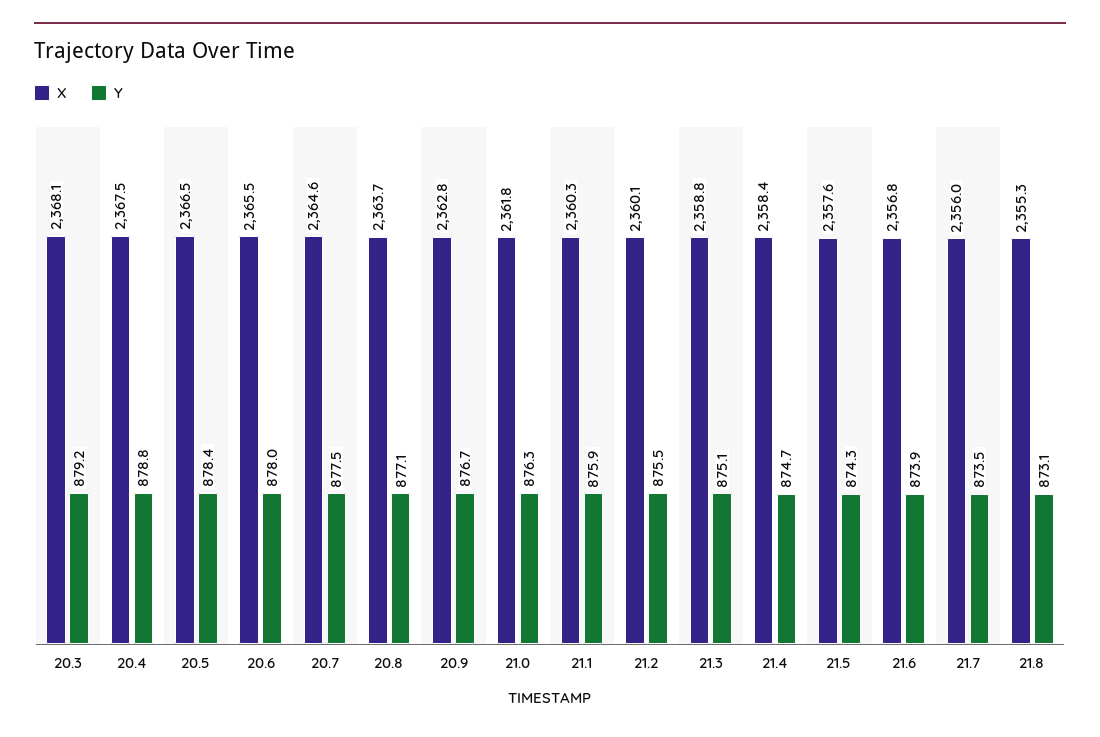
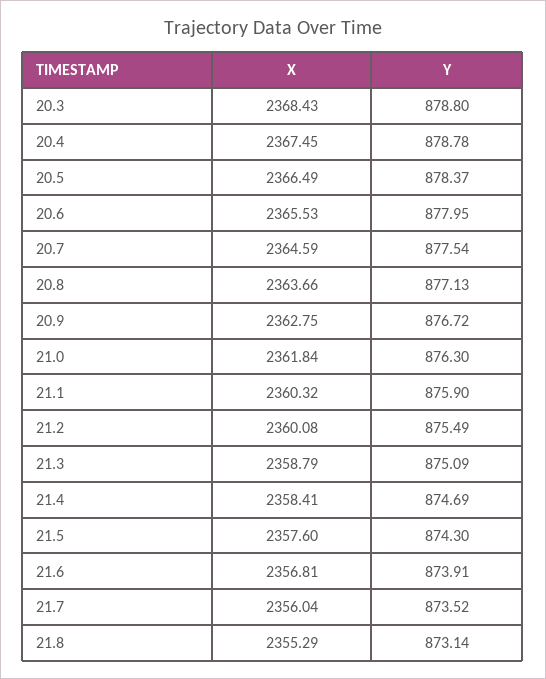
  {
    "X": {
-     "20.3": 2368.1,
+     "20.3": 2368.43,
      "20.4": 2367.45,
      "20.5": 2366.49,
      "20.6": 2365.53,
      "20.7": 2364.59,
      "20.8": 2363.66,
      "20.9": 2362.75,
      "21.0": 2361.84,
      "21.1": 2360.32,
      "21.2": 2360.08,
      "21.3": 2358.79,
      "21.4": 2358.41,
      "21.5": 2357.6,
      "21.6": 2356.81,
      "21.7": 2356.04,
      "21.8": 2355.29
    },
    "Y": {
-     "20.3": 879.2,
+     "20.3": 878.8,
      "20.4": 878.78,
      "20.5": 878.37,
      "20.6": 877.95,
      "20.7": 877.54,
      "20.8": 877.13,
      "20.9": 876.72,
      "21.0": 876.3,
      "21.1": 875.9,
      "21.2": 875.49,
      "21.3": 875.09,
      "21.4": 874.69,
      "21.5": 874.3,
      "21.6": 873.91,
      "21.7": 873.52,
      "21.8": 873.14
    }
  }

